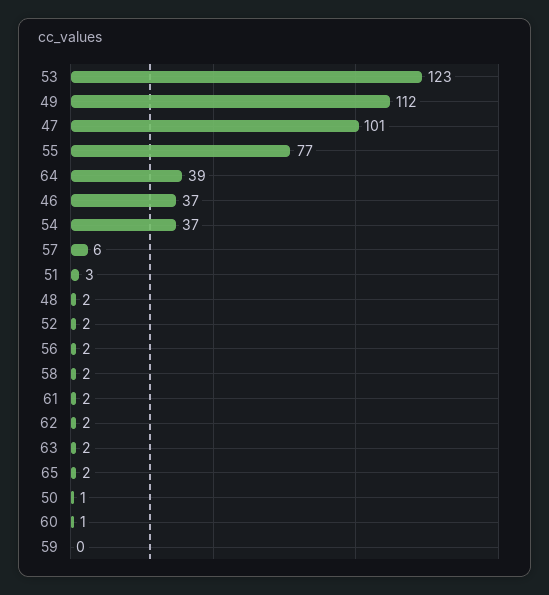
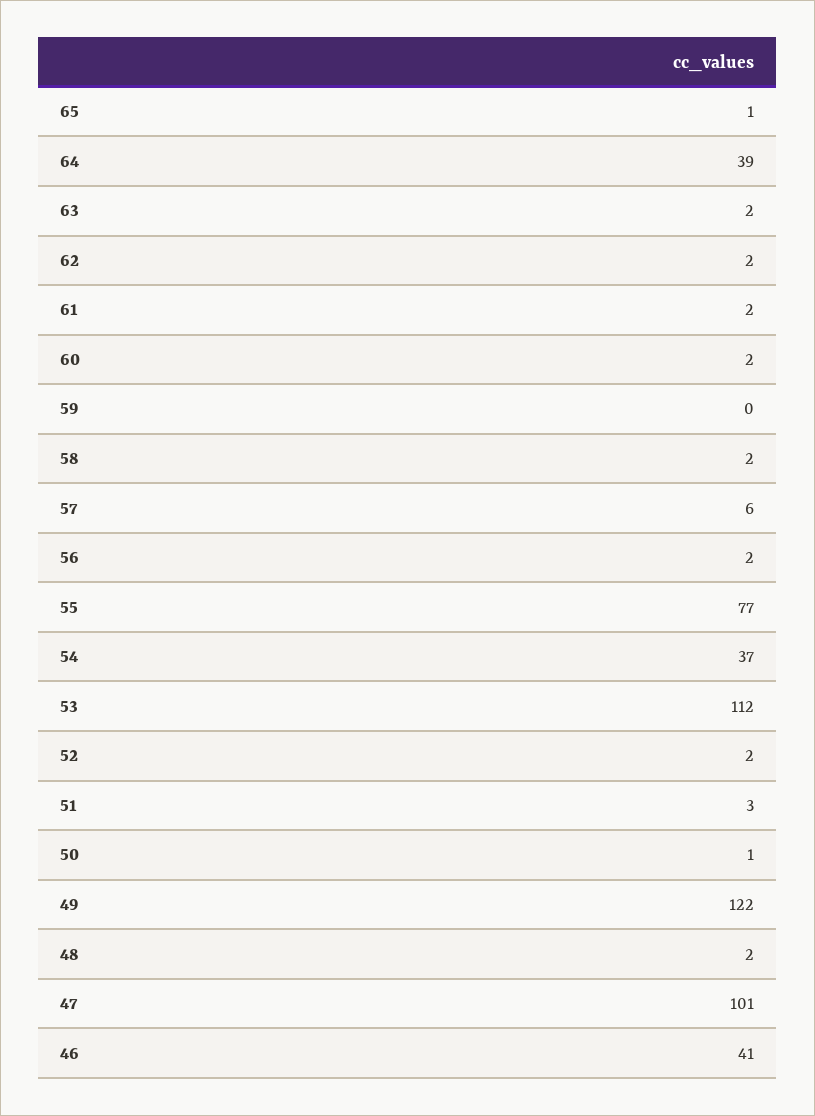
  {
-   "53": 123,
+   "53": 112,
-   "49": 112,
+   "49": 122,
    "47": 101,
    "55": 77,
    "64": 39,
-   "46": 37,
+   "46": 41,
    "54": 37,
    "57": 6,
    "51": 3,
    "48": 2,
    "52": 2,
    "56": 2,
    "58": 2,
    "61": 2,
    "62": 2,
    "63": 2,
-   "65": 2,
+   "65": 1,
    "50": 1,
-   "60": 1,
+   "60": 2,
    "59": 0
  }

